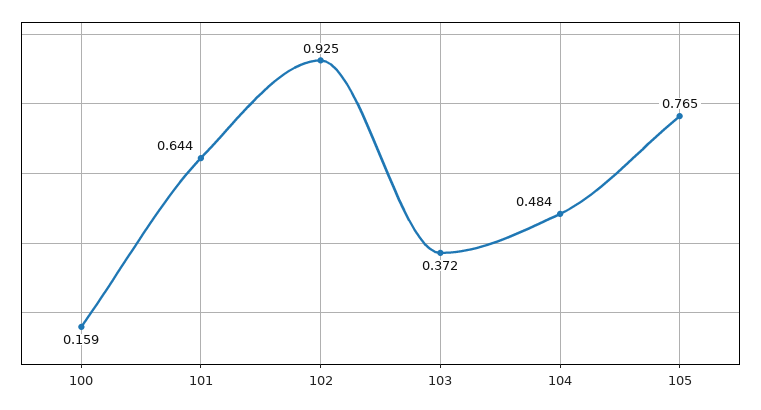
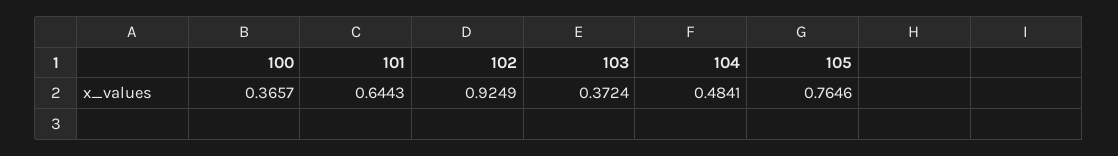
  {
-   "100": 0.159,
+   "100": 0.3657,
    "101": 0.6443,
    "102": 0.9249,
    "103": 0.3724,
    "104": 0.4841,
    "105": 0.7646
  }

